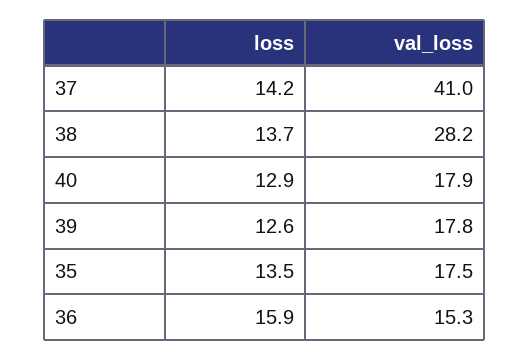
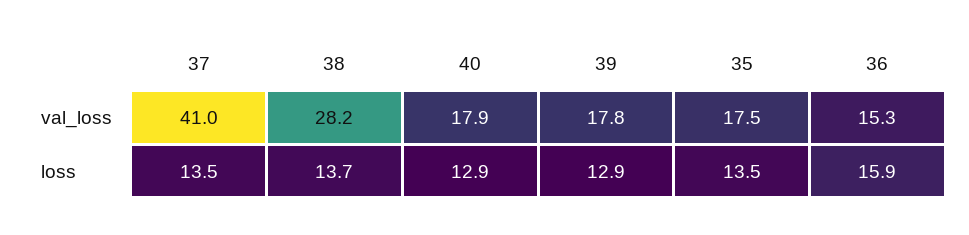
  {
    "loss": {
-     "37": 14.2,
+     "37": 13.5,
      "38": 13.7,
      "40": 12.9,
-     "39": 12.6,
+     "39": 12.9,
      "35": 13.5,
      "36": 15.9
    },
    "val_loss": {
      "37": 41,
      "38": 28.2,
      "40": 17.9,
      "39": 17.8,
      "35": 17.5,
      "36": 15.3
    }
  }

